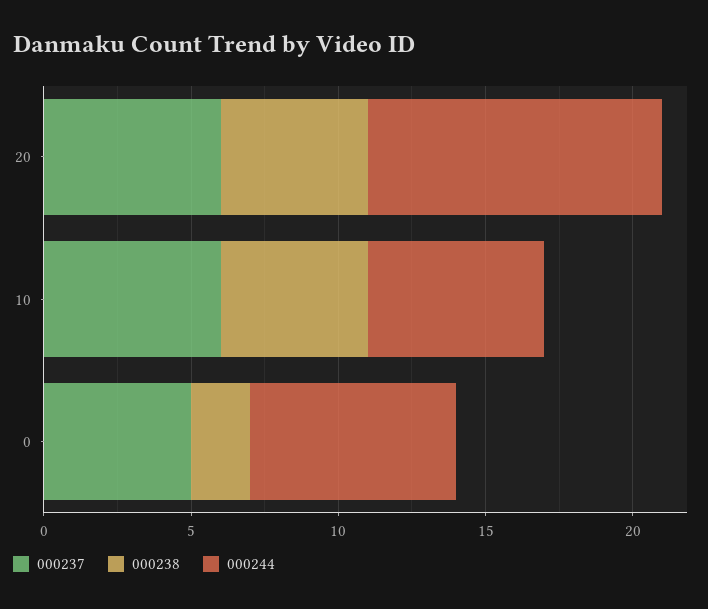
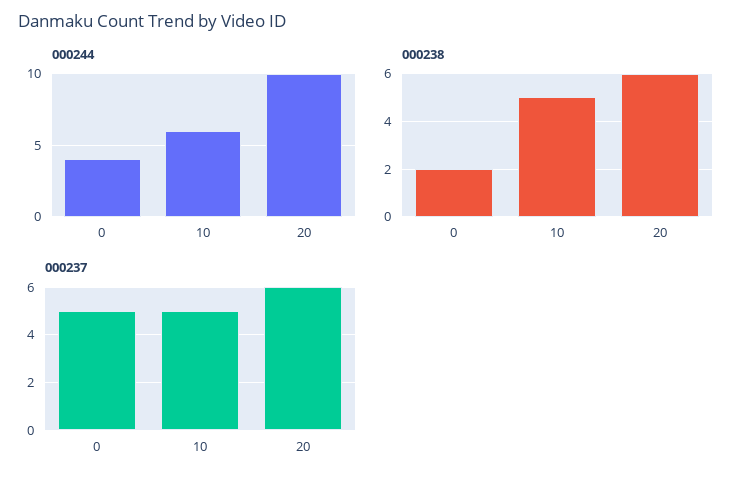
  {
    "000237": {
      "20": 6,
-     "10": 6,
+     "10": 5,
      "0": 5
    },
    "000238": {
-     "20": 5,
+     "20": 6,
      "10": 5,
      "0": 2
    },
    "000244": {
      "20": 10,
      "10": 6,
-     "0": 7
+     "0": 4
    }
  }

